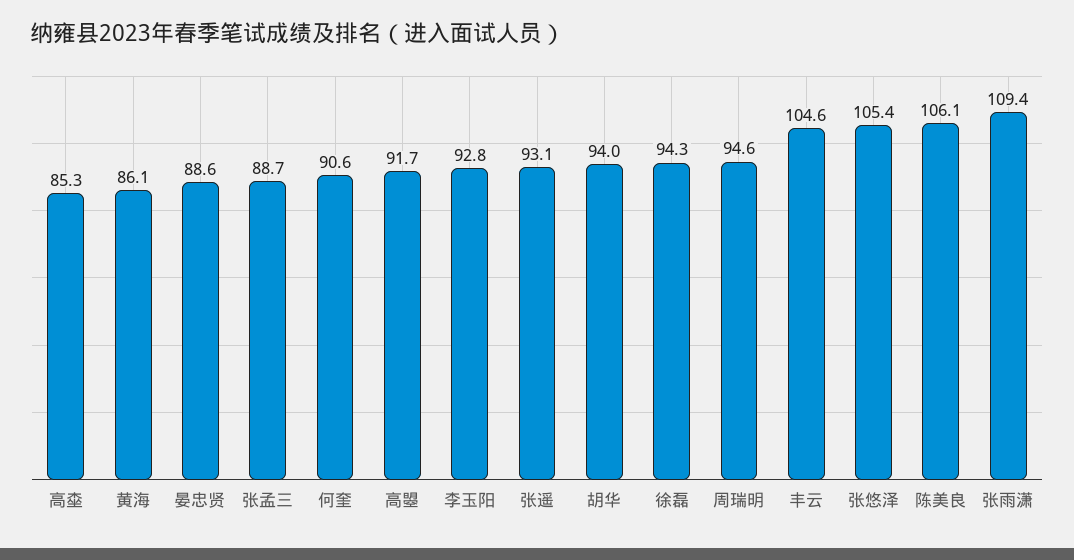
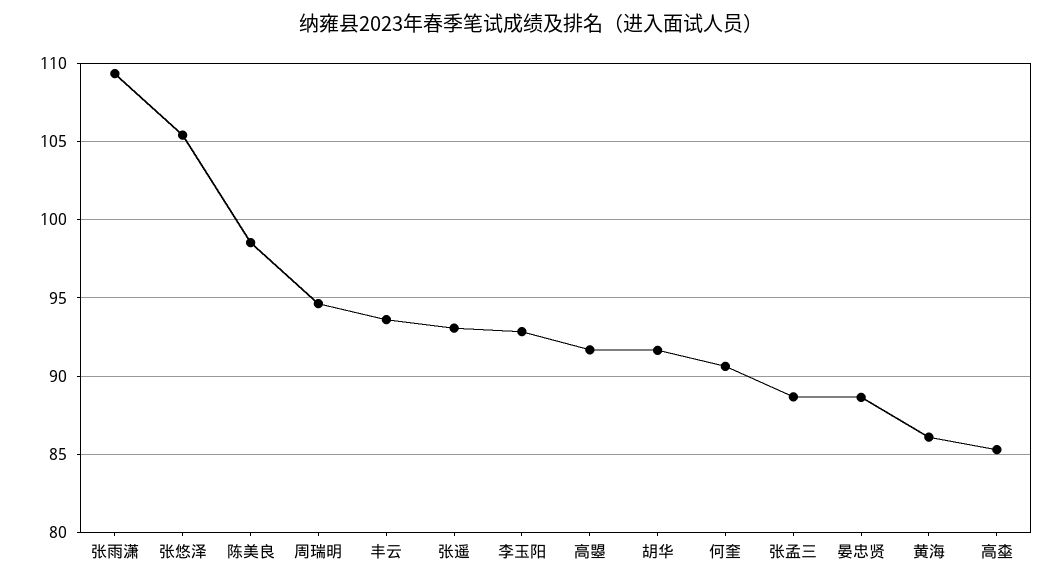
  {
    "高桽": 85.3,
    "黄海": 86.1,
    "晏忠贤": 88.6,
    "张孟三": 88.7,
    "何奎": 90.6,
    "高曌": 91.7,
    "李玉阳": 92.8,
    "张遥": 93.1,
-   "胡华": 94,
+   "胡华": 91.5,
-   "徐磊": 94.3,
    "周瑞明": 94.6,
-   "丰云": 104.6,
+   "丰云": 93.5,
    "张悠泽": 105.4,
-   "陈美良": 106.1,
+   "陈美良": 98.5,
    "张雨潇": 109.4
  }

